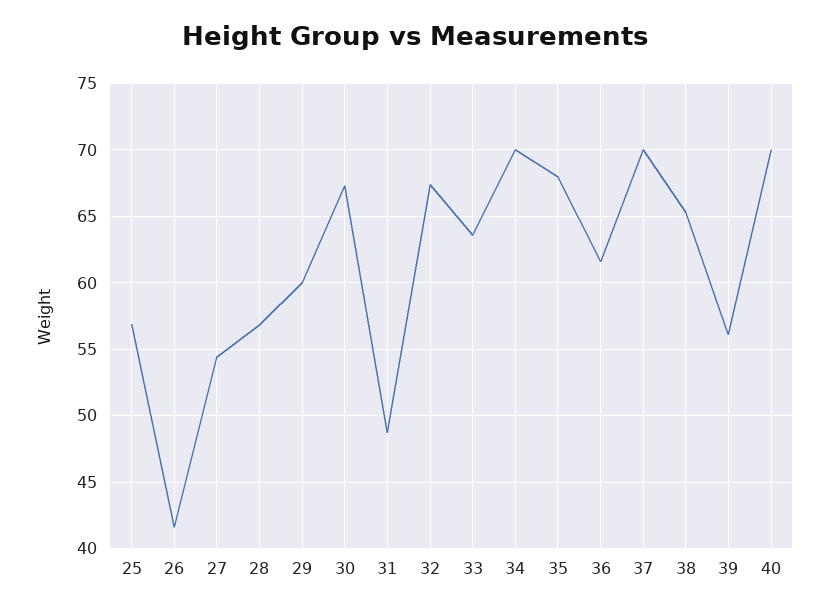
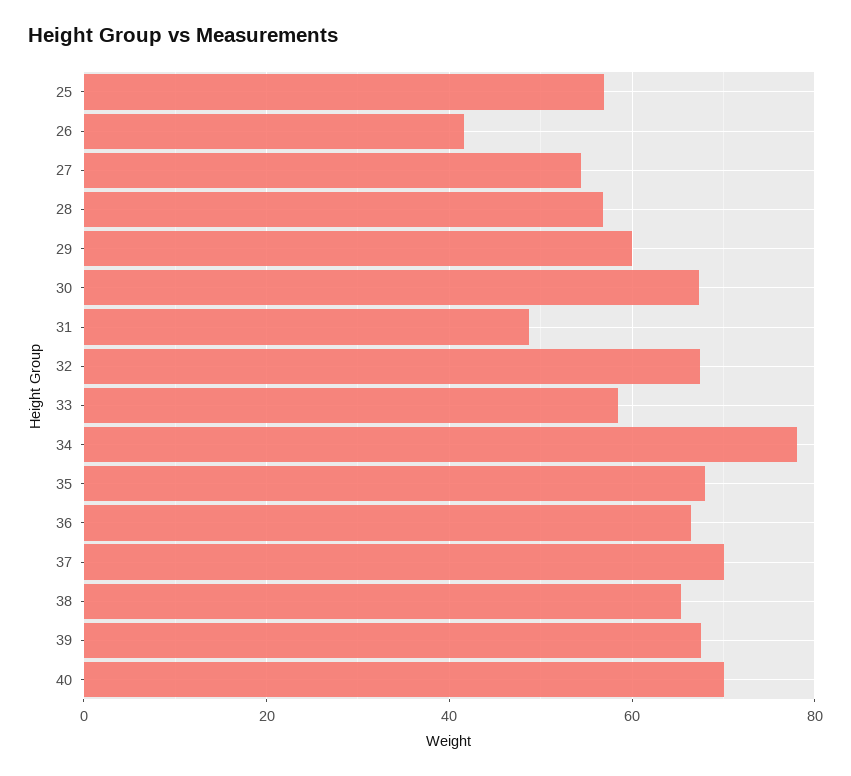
  {
    "25": 57,
    "26": 41.5,
    "27": 54.5,
    "28": 57,
    "29": 60,
    "30": 67.5,
    "31": 48.5,
    "32": 67.5,
-   "33": 63.5,
+   "33": 58,
-   "34": 70,
+   "34": 78,
    "35": 68,
-   "36": 61.5,
+   "36": 66,
    "37": 70,
    "38": 65.5,
-   "39": 56,
+   "39": 68,
    "40": 70
  }

